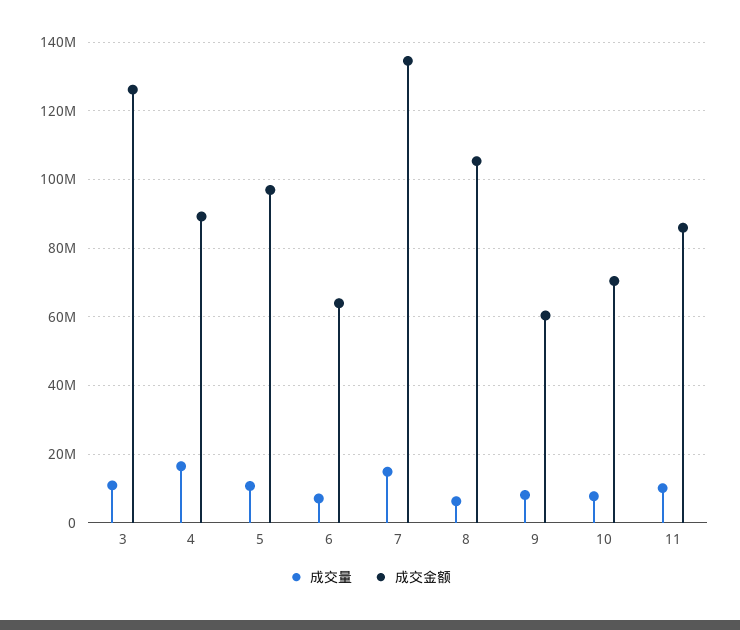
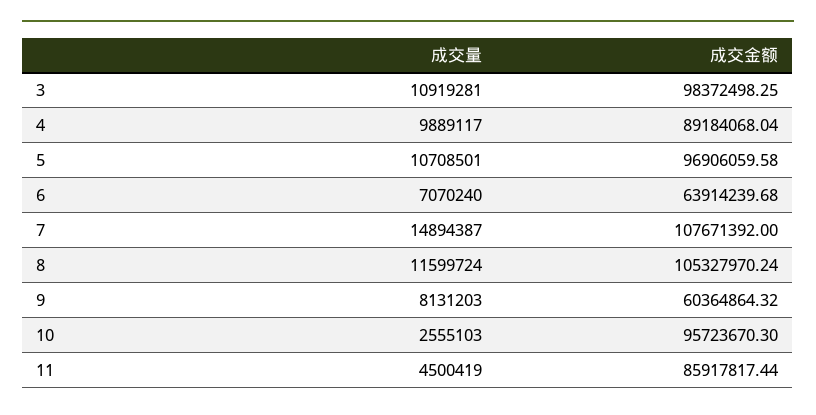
  {
    "成交量": {
      "3": 10919281,
-     "4": 16000000,
+     "4": 9889117,
      "5": 10708501,
      "6": 7070240,
      "7": 14894387,
-     "8": 6000000,
+     "8": 11599724,
      "9": 8131203,
-     "10": 8000000,
+     "10": 2555103,
-     "11": 10000000
+     "11": 4500419
    },
    "成交金额": {
-     "3": 126000000,
+     "3": 98372498.25,
      "4": 89184068.04,
      "5": 96906059.58,
      "6": 63914239.68,
-     "7": 134000000,
+     "7": 107671392,
      "8": 105327970.24,
      "9": 60364864.32,
-     "10": 70000000,
+     "10": 95723670.3,
      "11": 85917817.44
    }
  }

